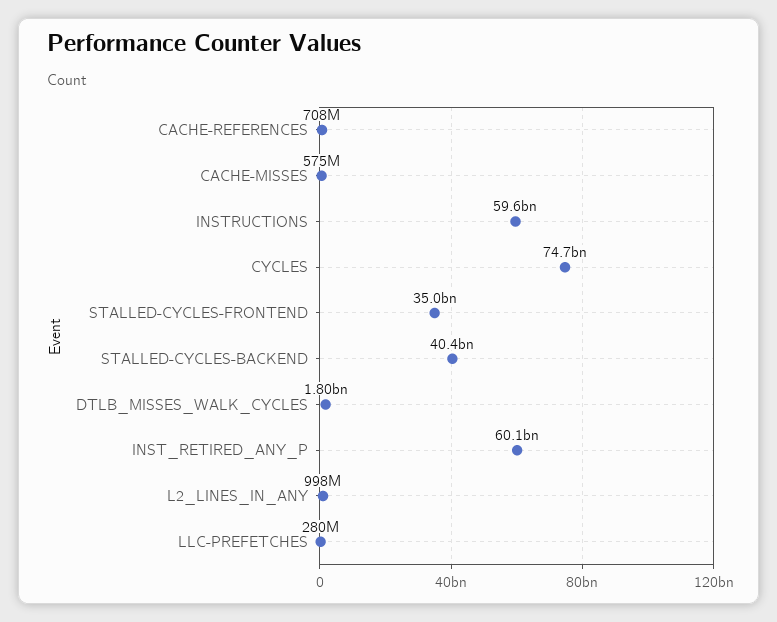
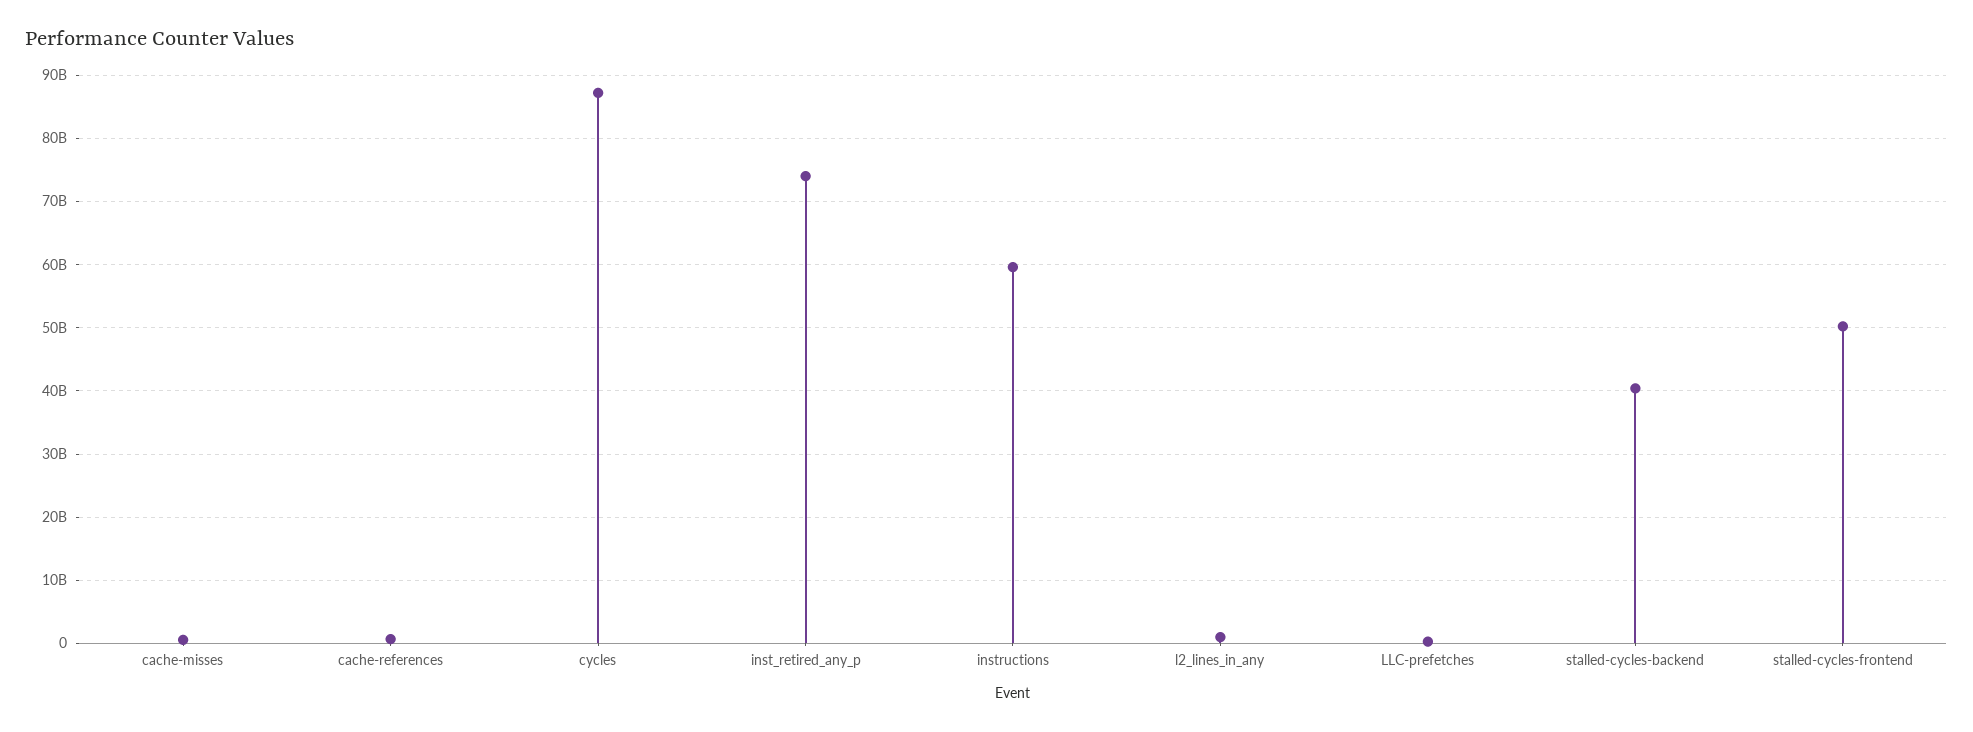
  {
    "CACHE-REFERENCES": 708000000,
    "CACHE-MISSES": 575000000,
    "INSTRUCTIONS": 59600000000,
-   "CYCLES": 74700000000,
+   "CYCLES": 87000000000,
-   "STALLED-CYCLES-FRONTEND": 35000000000,
+   "STALLED-CYCLES-FRONTEND": 50000000000,
    "STALLED-CYCLES-BACKEND": 40400000000,
-   "DTLB_MISSES_WALK_CYCLES": 1800000000,
-   "INST_RETIRED_ANY_P": 60100000000,
+   "INST_RETIRED_ANY_P": 74000000000,
    "L2_LINES_IN_ANY": 998000000,
    "LLC-PREFETCHES": 280000000
  }

